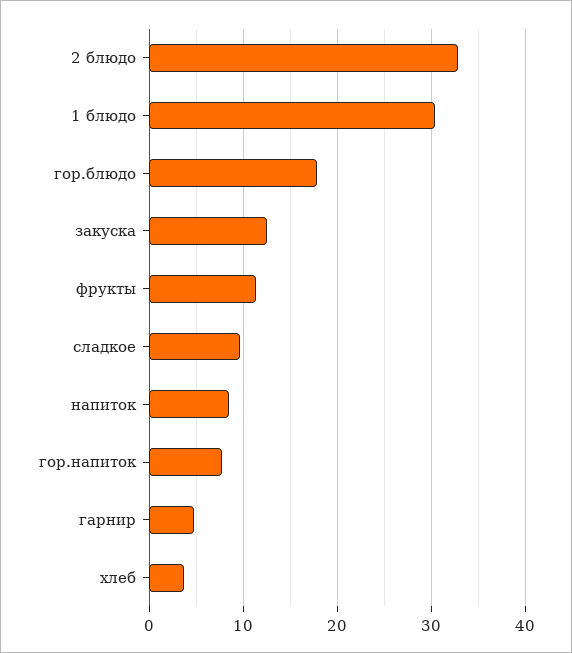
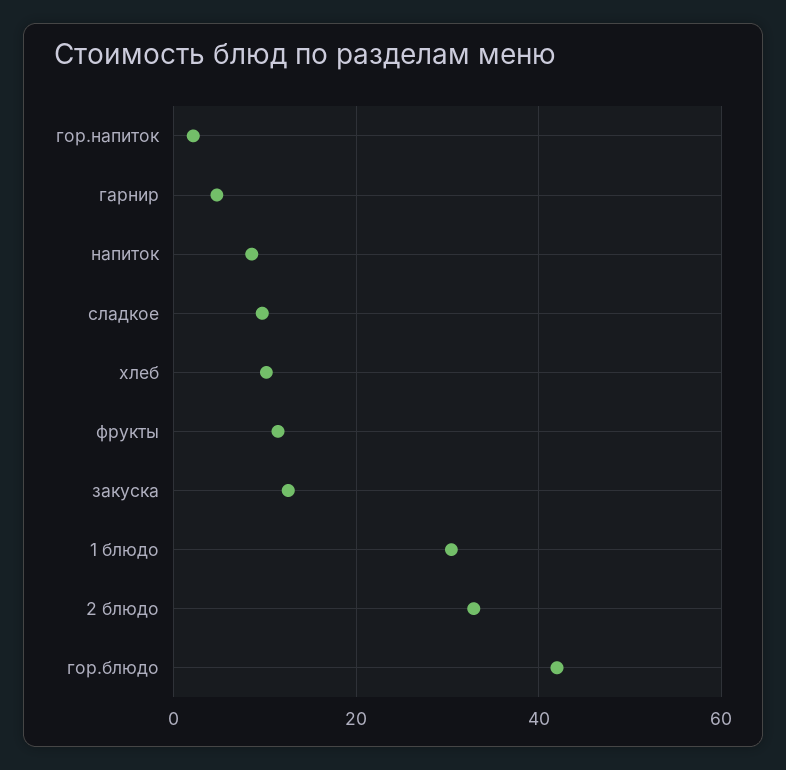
  {
    "2 блюдо": 33,
    "1 блюдо": 30,
-   "гор.блюдо": 18,
+   "гор.блюдо": 42,
    "закуска": 13,
    "фрукты": 11,
    "сладкое": 10,
    "напиток": 9,
-   "гор.напиток": 8,
+   "гор.напиток": 2,
    "гарнир": 5,
-   "хлеб": 4
+   "хлеб": 10
  }

